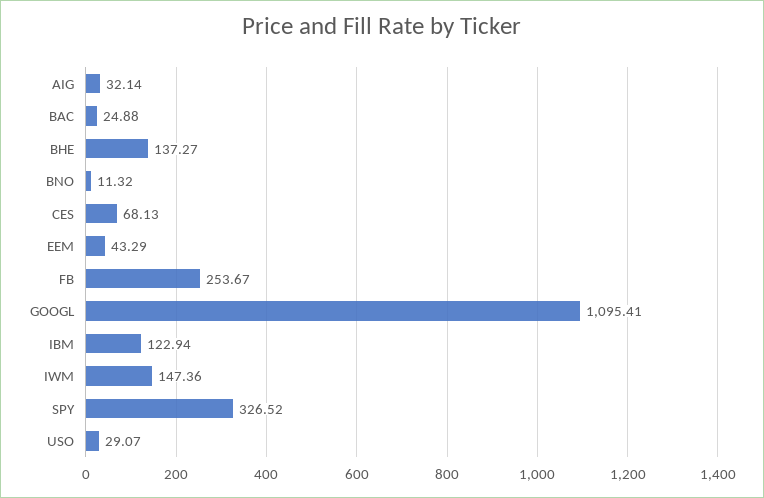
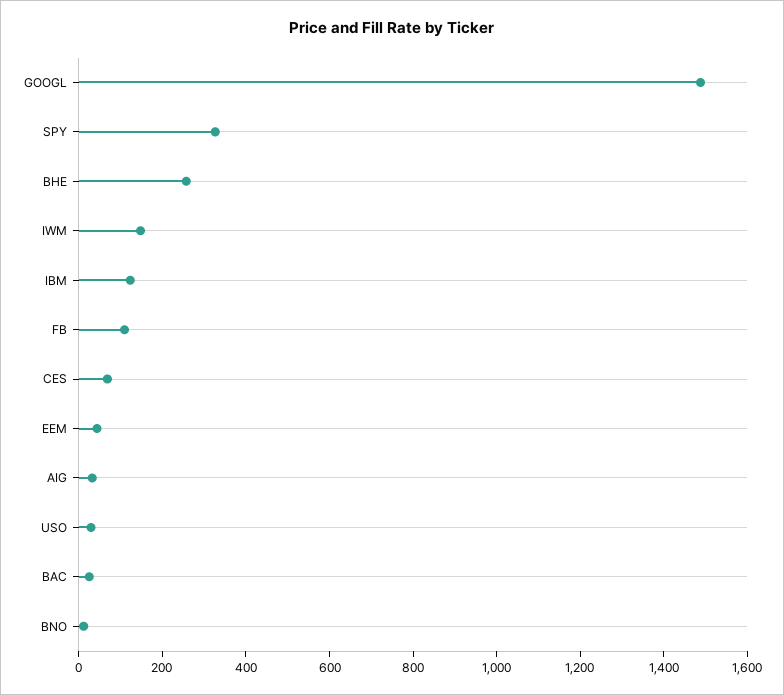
  {
    "AIG": 32.14,
    "BAC": 24.88,
-   "BHE": 137.27,
+   "BHE": 250,
    "BNO": 11.32,
    "CES": 68.13,
    "EEM": 43.29,
-   "FB": 253.67,
+   "FB": 100,
-   "GOOGL": 1095.41,
+   "GOOGL": 1500,
    "IBM": 122.94,
    "IWM": 147.36,
    "SPY": 326.52,
    "USO": 29.07
  }

